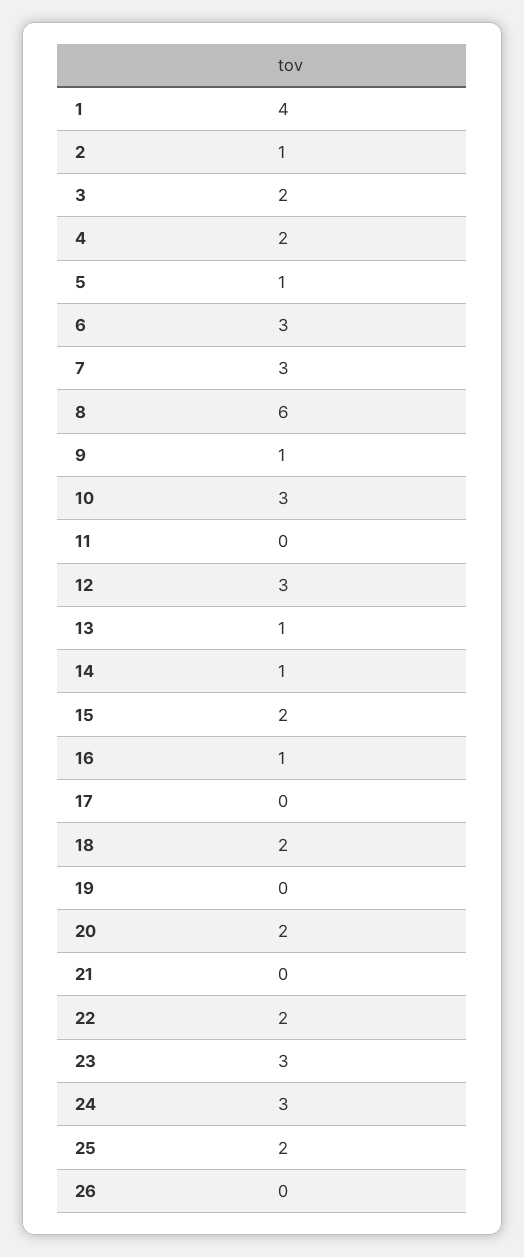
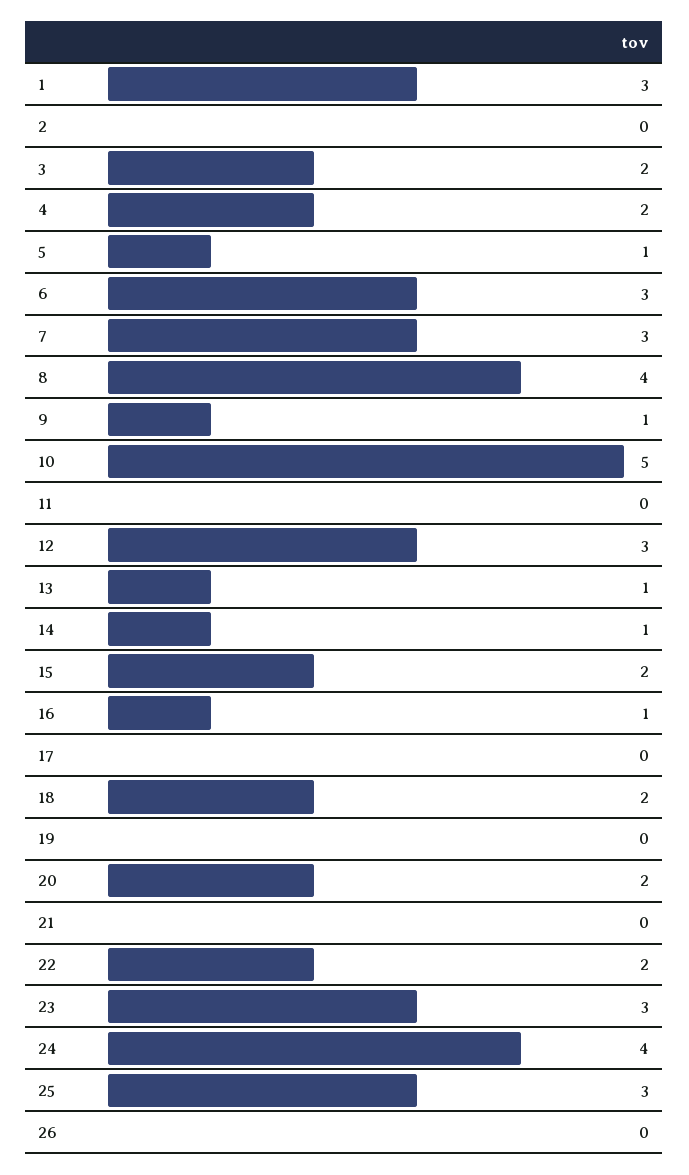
  {
-   "1": 4,
+   "1": 3,
-   "2": 1,
+   "2": 0,
    "3": 2,
    "4": 2,
    "5": 1,
    "6": 3,
    "7": 3,
-   "8": 6,
+   "8": 4,
    "9": 1,
-   "10": 3,
+   "10": 5,
    "11": 0,
    "12": 3,
    "13": 1,
    "14": 1,
    "15": 2,
    "16": 1,
    "17": 0,
    "18": 2,
    "19": 0,
    "20": 2,
    "21": 0,
    "22": 2,
    "23": 3,
-   "24": 3,
+   "24": 4,
-   "25": 2,
+   "25": 3,
    "26": 0
  }

